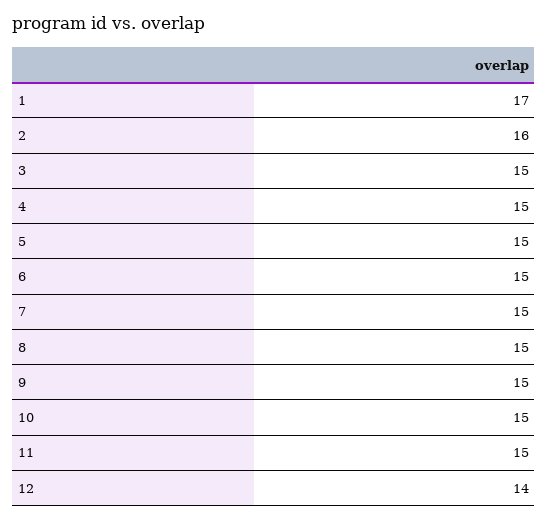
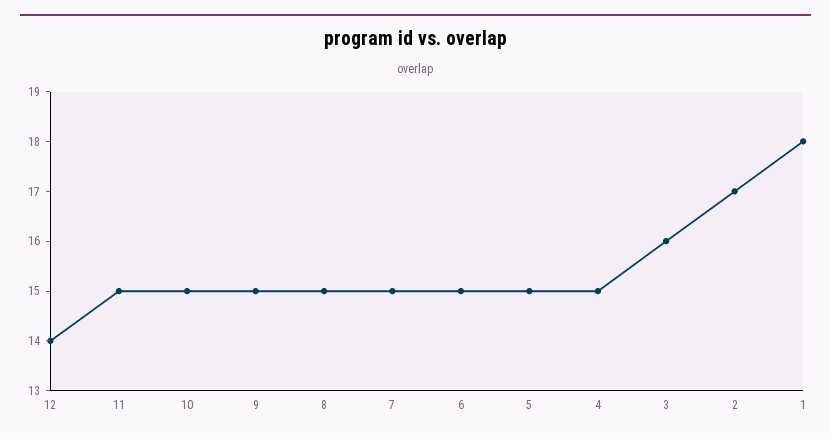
  {
-   "1": 17,
+   "1": 18,
-   "2": 16,
+   "2": 17,
-   "3": 15,
+   "3": 16,
    "4": 15,
    "5": 15,
    "6": 15,
    "7": 15,
    "8": 15,
    "9": 15,
    "10": 15,
    "11": 15,
    "12": 14
  }

